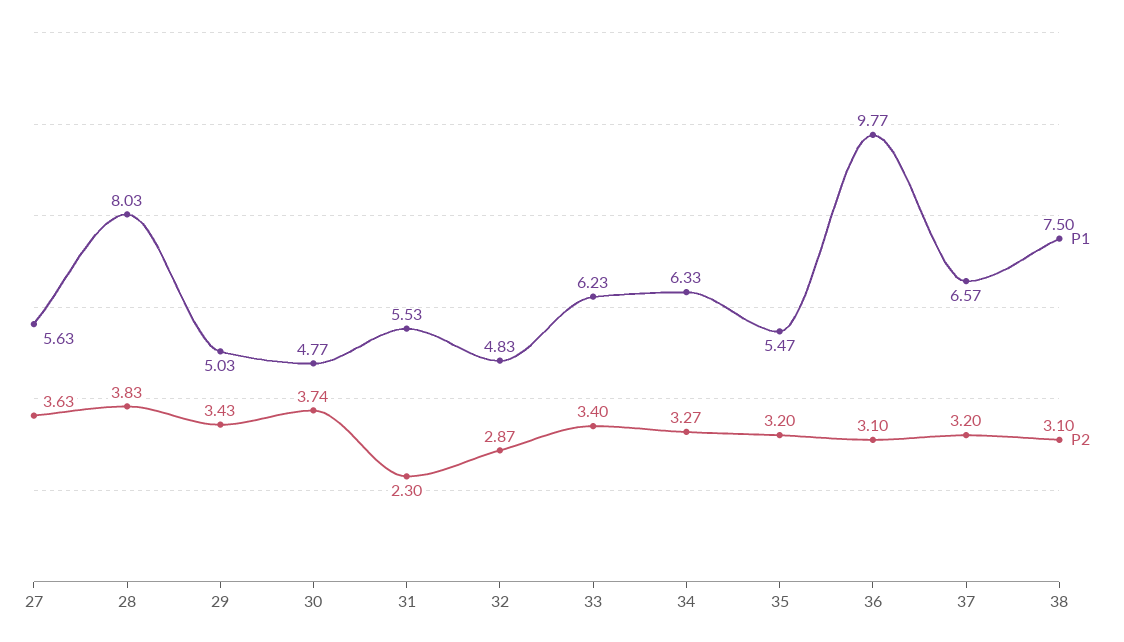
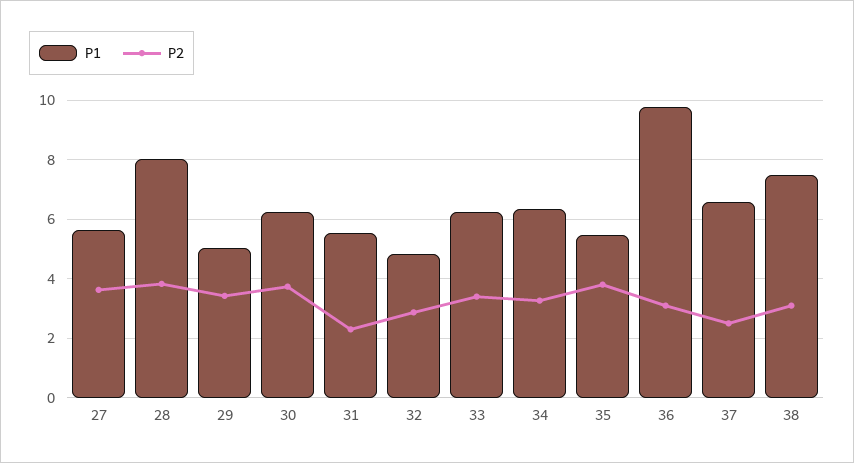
  {
    "P1": {
      "27": 5.63,
      "28": 8.03,
      "29": 5.03,
-     "30": 4.77,
+     "30": 6.25,
      "31": 5.53,
      "32": 4.83,
      "33": 6.23,
      "34": 6.33,
      "35": 5.47,
      "36": 9.77,
      "37": 6.57,
      "38": 7.5
    },
    "P2": {
      "27": 3.63,
      "28": 3.83,
      "29": 3.43,
      "30": 3.74,
      "31": 2.3,
      "32": 2.87,
      "33": 3.4,
      "34": 3.27,
-     "35": 3.2,
+     "35": 3.75,
      "36": 3.1,
-     "37": 3.2,
+     "37": 2.5,
      "38": 3.1
    }
  }

